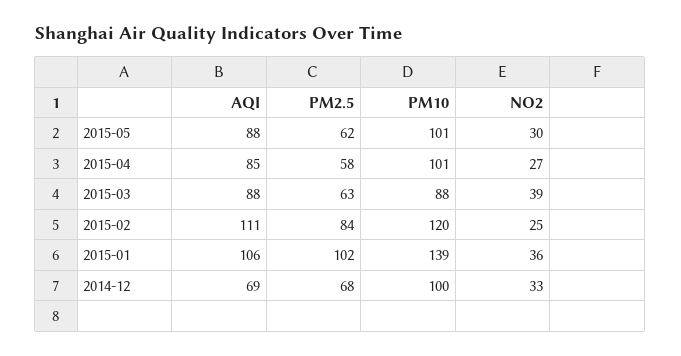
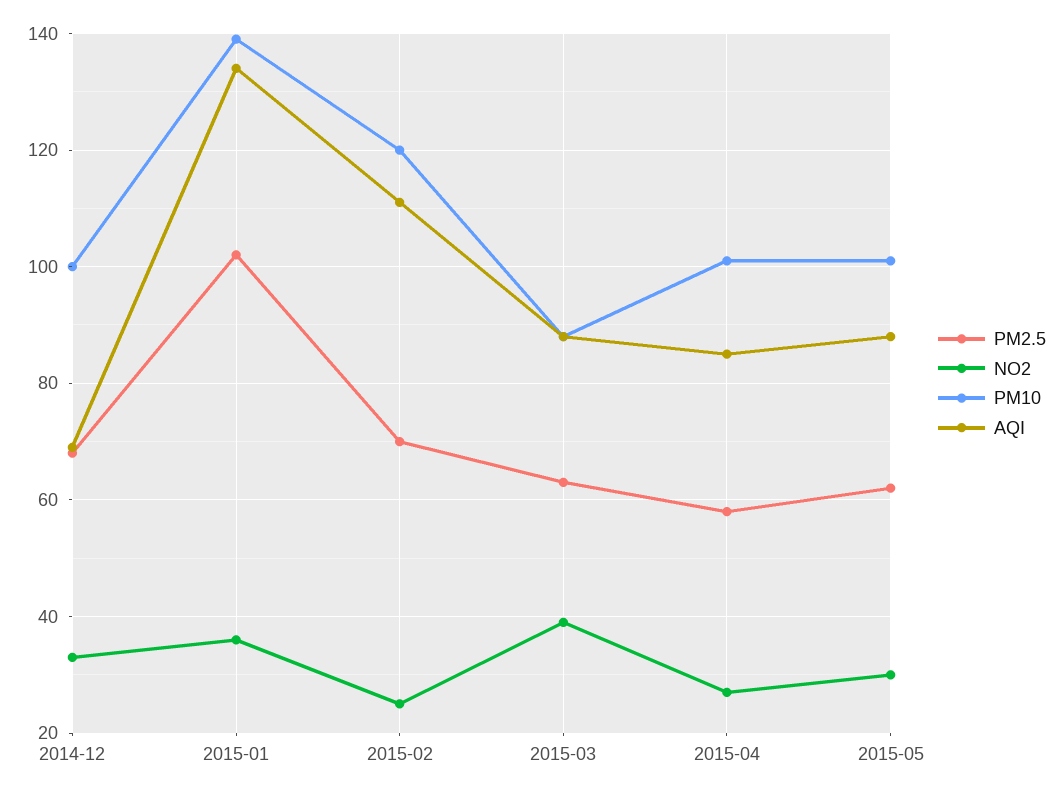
  {
    "AQI": {
      "2015-05": 88,
      "2015-04": 85,
      "2015-03": 88,
      "2015-02": 111,
-     "2015-01": 106,
+     "2015-01": 135,
      "2014-12": 69
    },
    "PM2.5": {
      "2015-05": 62,
      "2015-04": 58,
      "2015-03": 63,
-     "2015-02": 84,
+     "2015-02": 70,
      "2015-01": 102,
      "2014-12": 68
    },
    "PM10": {
      "2015-05": 101,
      "2015-04": 101,
      "2015-03": 88,
      "2015-02": 120,
      "2015-01": 139,
      "2014-12": 100
    },
    "NO2": {
      "2015-05": 30,
      "2015-04": 27,
      "2015-03": 39,
      "2015-02": 25,
      "2015-01": 36,
      "2014-12": 33
    }
  }

